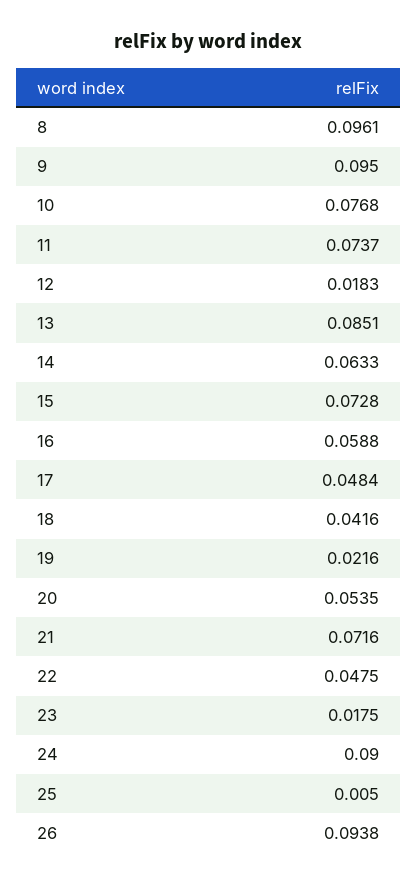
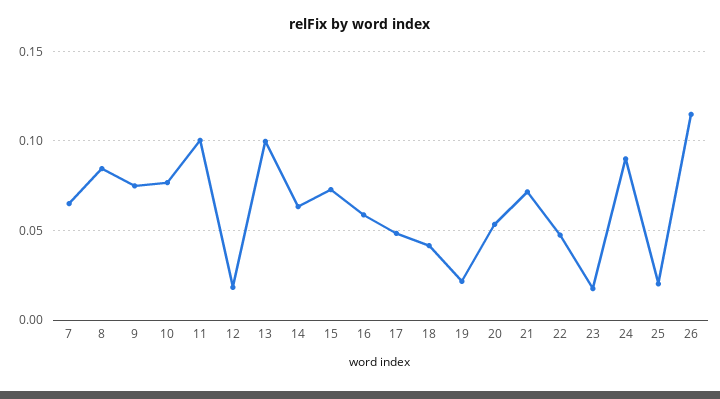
  {
-   "8": 0.0961,
+   "8": 0.085,
-   "9": 0.095,
+   "9": 0.075,
    "10": 0.0768,
-   "11": 0.0737,
+   "11": 0.1,
    "12": 0.0183,
-   "13": 0.0851,
+   "13": 0.1,
    "14": 0.0633,
    "15": 0.0728,
    "16": 0.0588,
    "17": 0.0484,
    "18": 0.0416,
    "19": 0.0216,
    "20": 0.0535,
    "21": 0.0716,
    "22": 0.0475,
    "23": 0.0175,
    "24": 0.09,
-   "25": 0.005,
+   "25": 0.02,
-   "26": 0.0938
+   "26": 0.115,
+   "7": 0.065
  }

